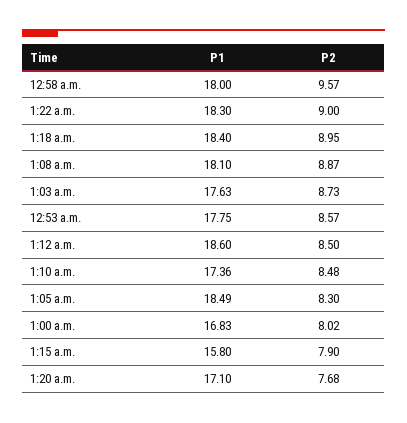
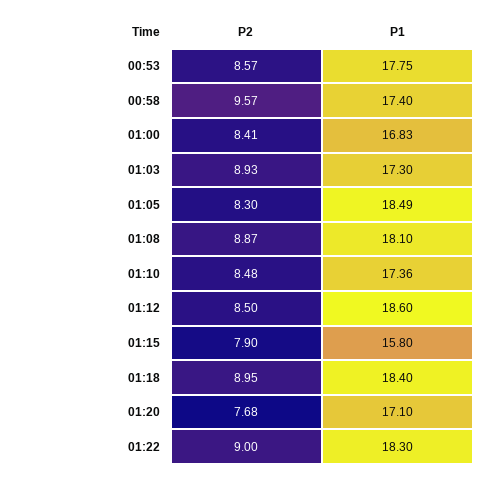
  {
    "P1": {
-     "12:58 a.m.": 18,
+     "12:58 a.m.": 17.4,
      "1:22 a.m.": 18.3,
      "1:18 a.m.": 18.4,
      "1:08 a.m.": 18.1,
-     "1:03 a.m.": 17.63,
+     "1:03 a.m.": 17.3,
      "12:53 a.m.": 17.75,
      "1:12 a.m.": 18.6,
      "1:10 a.m.": 17.36,
      "1:05 a.m.": 18.49,
      "1:00 a.m.": 16.83,
      "1:15 a.m.": 15.8,
      "1:20 a.m.": 17.1
    },
    "P2": {
      "12:58 a.m.": 9.57,
      "1:22 a.m.": 9,
      "1:18 a.m.": 8.95,
      "1:08 a.m.": 8.87,
-     "1:03 a.m.": 8.73,
+     "1:03 a.m.": 8.93,
      "12:53 a.m.": 8.57,
      "1:12 a.m.": 8.5,
      "1:10 a.m.": 8.48,
      "1:05 a.m.": 8.3,
-     "1:00 a.m.": 8.02,
+     "1:00 a.m.": 8.41,
      "1:15 a.m.": 7.9,
      "1:20 a.m.": 7.68
    }
  }

